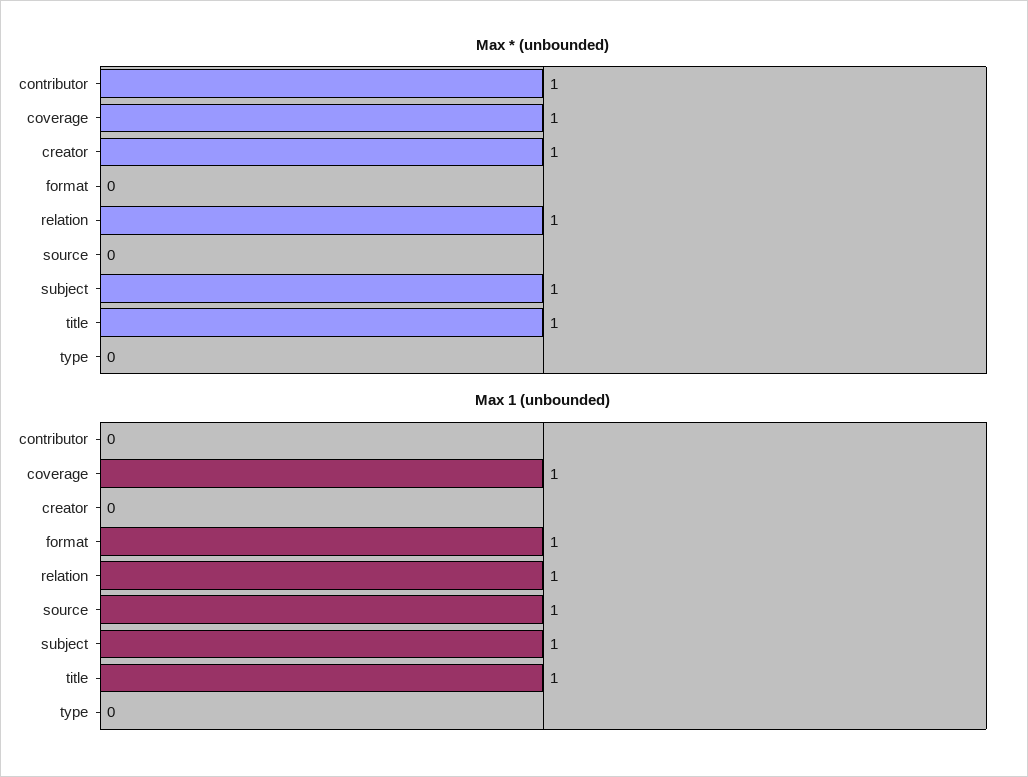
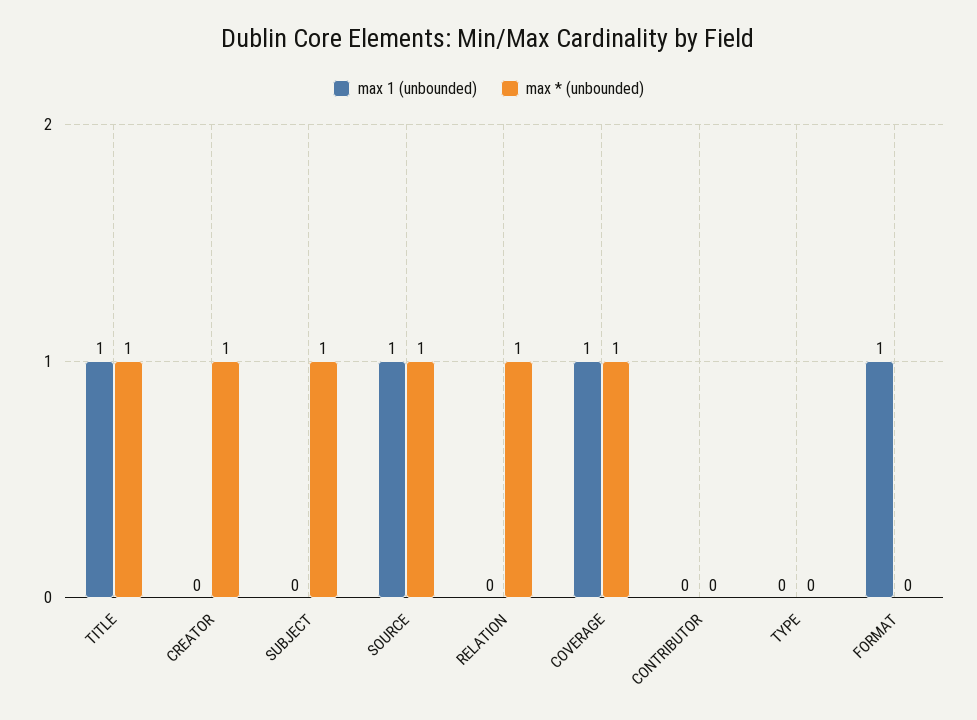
  {
    "Max * (unbounded)": {
-     "contributor": 1,
+     "contributor": 0,
      "coverage": 1,
      "creator": 1,
      "format": 0,
      "relation": 1,
-     "source": 0,
+     "source": 1,
      "subject": 1,
      "title": 1,
      "type": 0
    },
    "Max 1 (unbounded)": {
      "contributor": 0,
      "coverage": 1,
      "creator": 0,
      "format": 1,
-     "relation": 1,
+     "relation": 0,
      "source": 1,
-     "subject": 1,
+     "subject": 0,
      "title": 1,
      "type": 0
    }
  }

